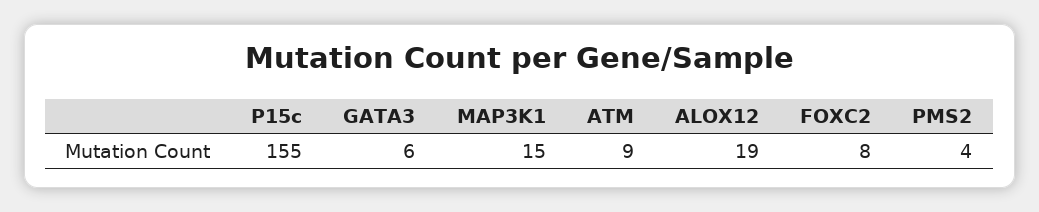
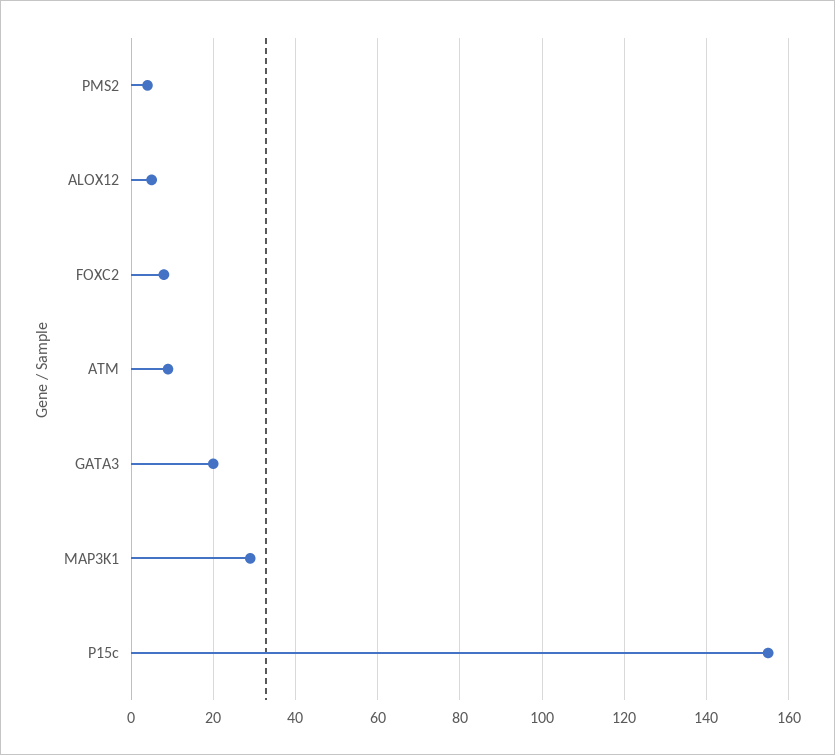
  {
    "P15c": 155,
-   "GATA3": 6,
+   "GATA3": 20,
-   "MAP3K1": 15,
+   "MAP3K1": 30,
    "ATM": 9,
-   "ALOX12": 19,
+   "ALOX12": 5,
    "FOXC2": 8,
    "PMS2": 4
  }

